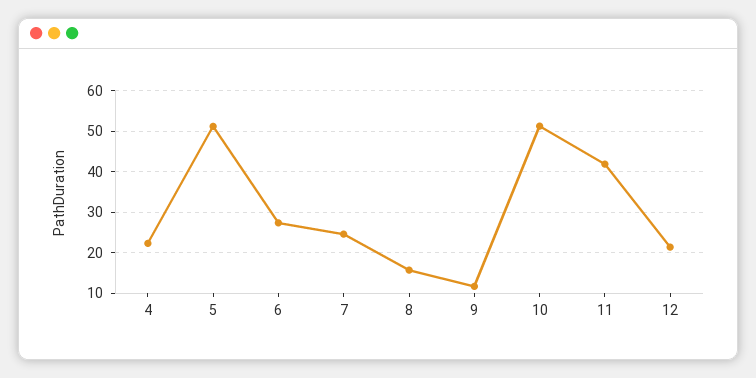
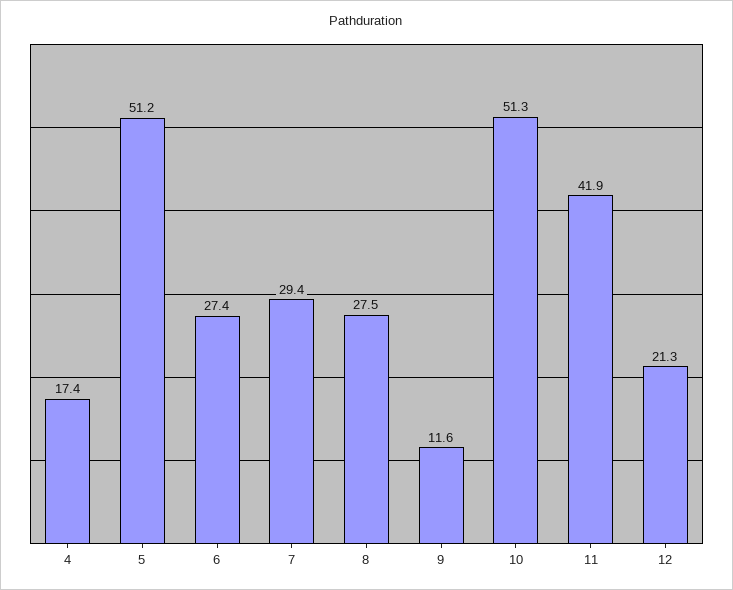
  {
-   "4": 22,
+   "4": 17.4,
    "5": 51.2,
    "6": 27.4,
-   "7": 24,
+   "7": 29.4,
-   "8": 16,
+   "8": 27.5,
    "9": 11.6,
    "10": 51.3,
    "11": 41.9,
    "12": 21.3
  }

